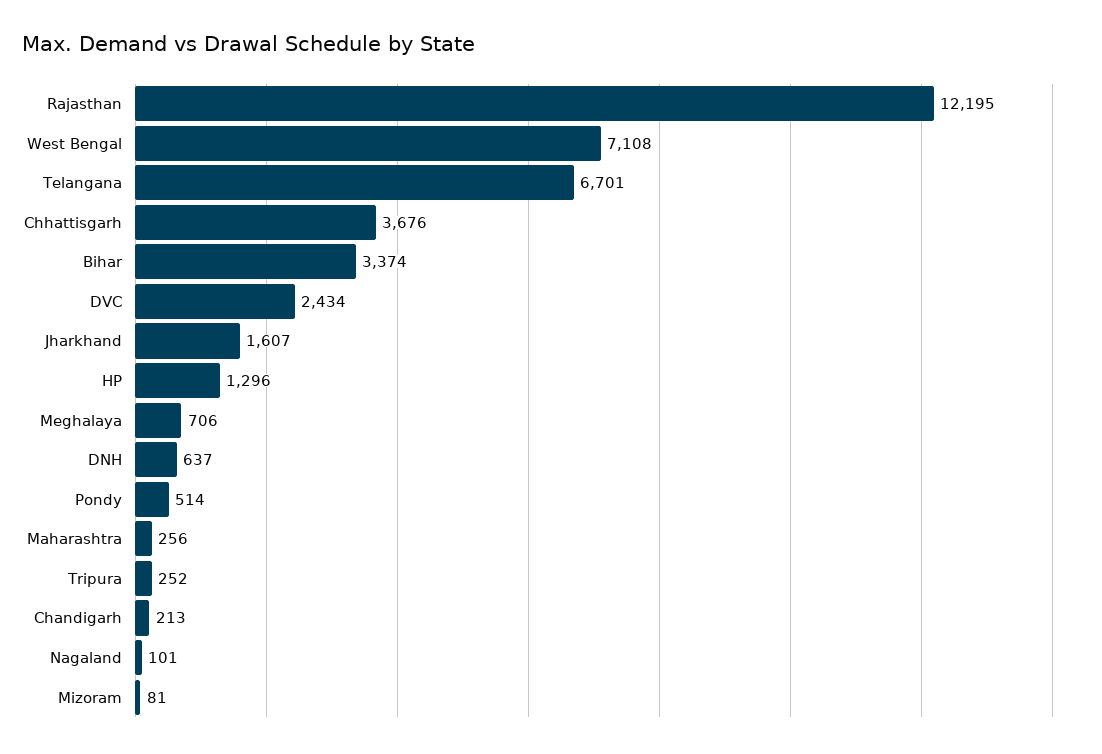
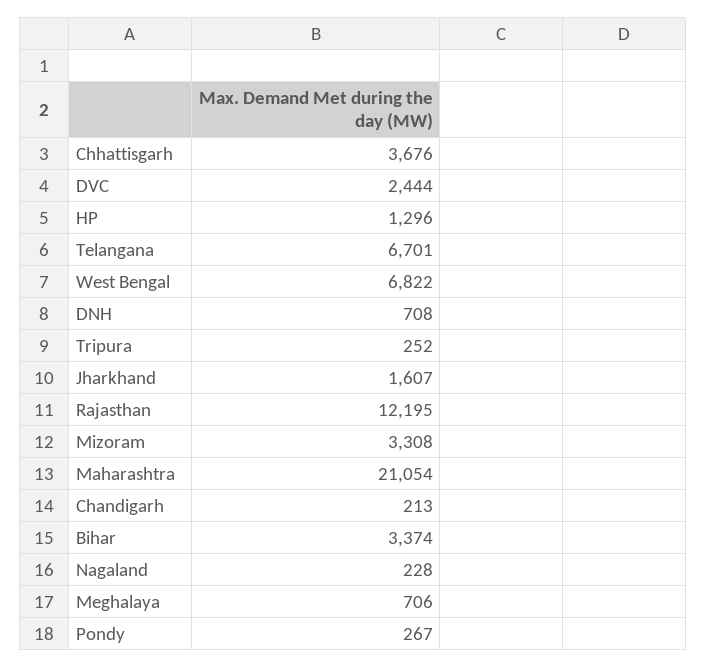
  {
    "Rajasthan": 12195,
-   "West Bengal": 7108,
+   "West Bengal": 6822,
    "Telangana": 6701,
    "Chhattisgarh": 3676,
    "Bihar": 3374,
-   "DVC": 2434,
+   "DVC": 2444,
    "Jharkhand": 1607,
    "HP": 1296,
    "Meghalaya": 706,
-   "DNH": 637,
+   "DNH": 708,
-   "Pondy": 514,
+   "Pondy": 267,
-   "Maharashtra": 256,
+   "Maharashtra": 21054,
    "Tripura": 252,
    "Chandigarh": 213,
-   "Nagaland": 101,
+   "Nagaland": 228,
-   "Mizoram": 81
+   "Mizoram": 3308
  }

